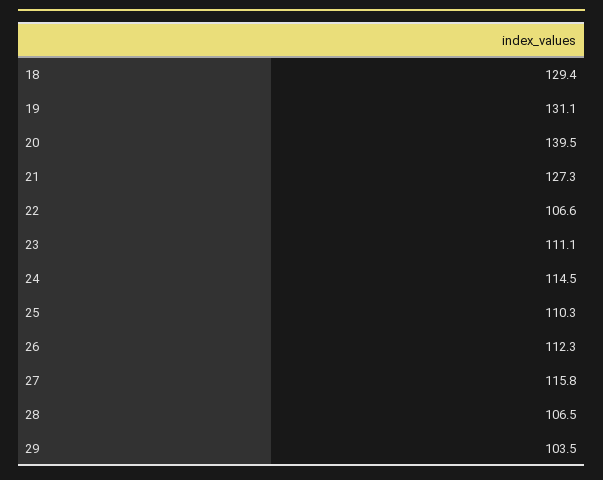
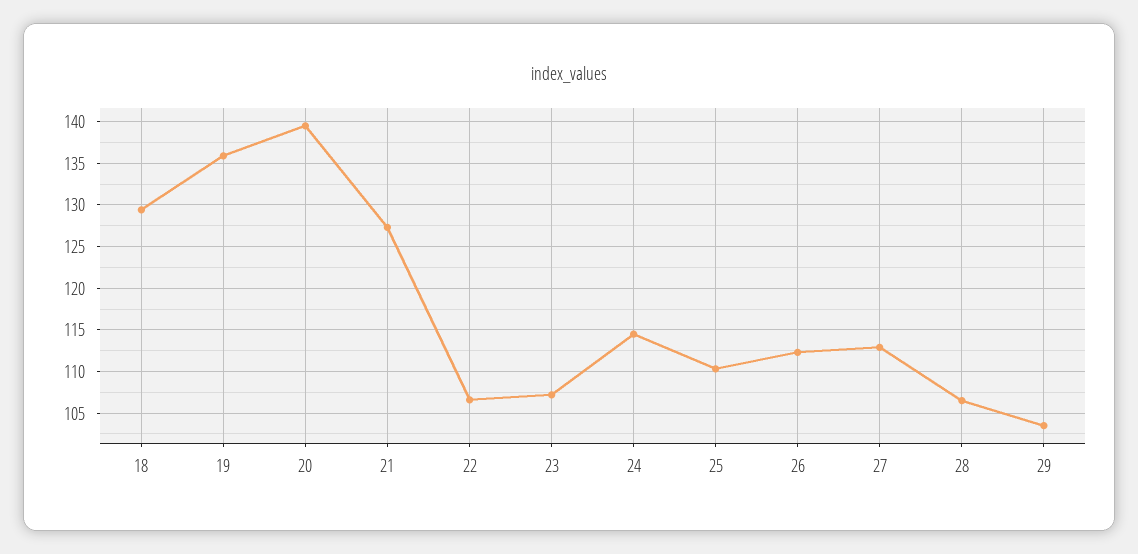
  {
    "18": 129.4,
-   "19": 131.1,
+   "19": 136,
    "20": 139.5,
    "21": 127.3,
    "22": 106.6,
-   "23": 111.1,
+   "23": 107,
    "24": 114.5,
    "25": 110.3,
    "26": 112.3,
-   "27": 115.8,
+   "27": 113,
    "28": 106.5,
    "29": 103.5
  }

